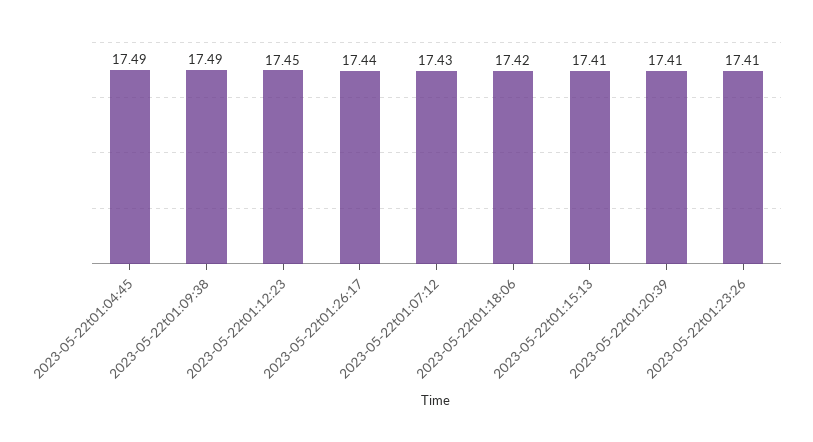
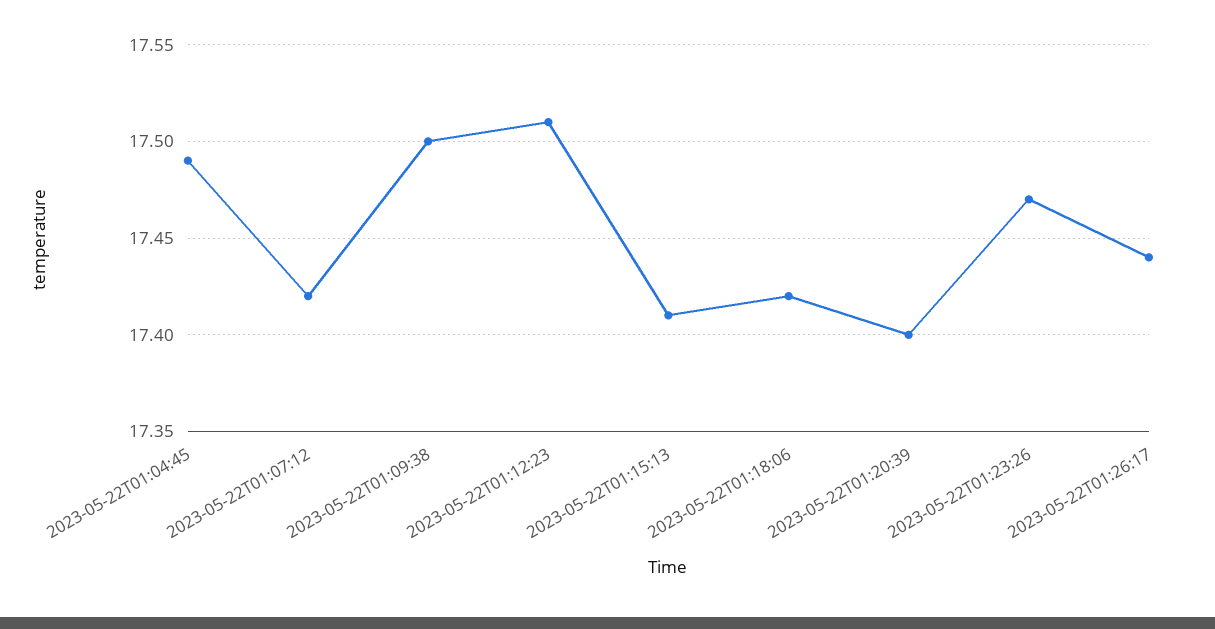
  {
    "2023-05-22t01:04:45": 17.49,
-   "2023-05-22t01:09:38": 17.49,
+   "2023-05-22t01:09:38": 17.5,
-   "2023-05-22t01:12:23": 17.45,
+   "2023-05-22t01:12:23": 17.51,
    "2023-05-22t01:26:17": 17.44,
-   "2023-05-22t01:07:12": 17.43,
+   "2023-05-22t01:07:12": 17.42,
    "2023-05-22t01:18:06": 17.42,
    "2023-05-22t01:15:13": 17.41,
-   "2023-05-22t01:20:39": 17.41,
+   "2023-05-22t01:20:39": 17.4,
-   "2023-05-22t01:23:26": 17.41
+   "2023-05-22t01:23:26": 17.47
  }

